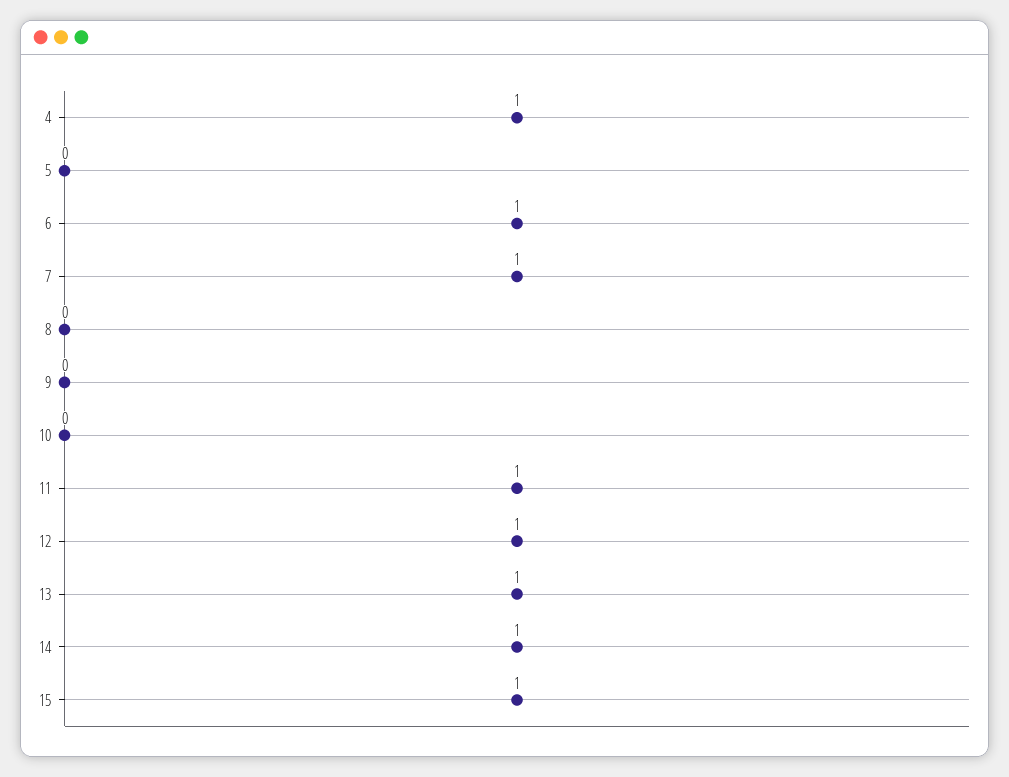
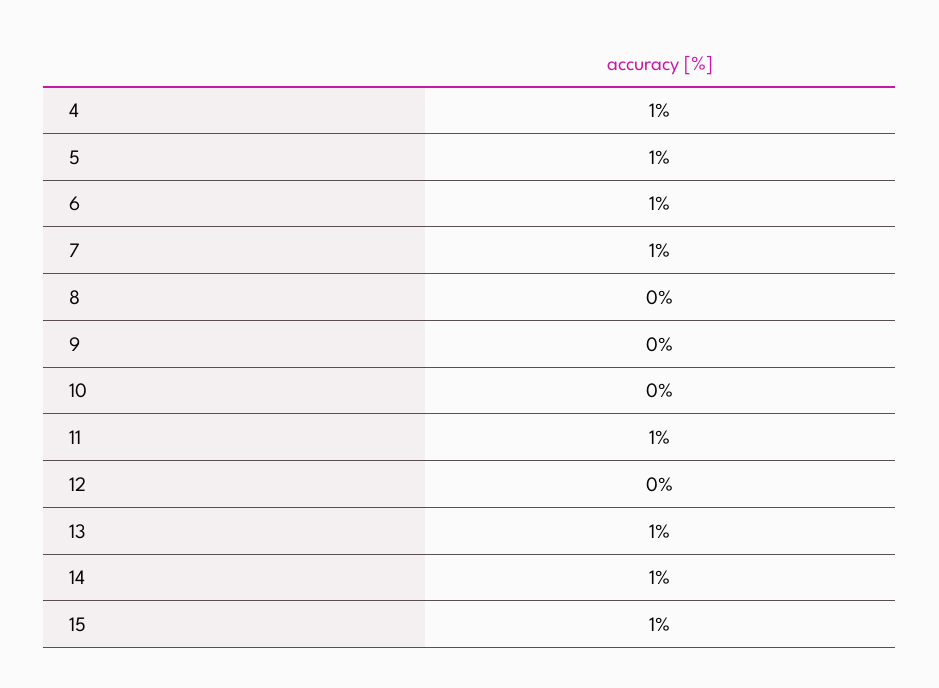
  {
    "4": 1,
-   "5": 0,
+   "5": 1,
    "6": 1,
    "7": 1,
    "8": 0,
    "9": 0,
    "10": 0,
    "11": 1,
-   "12": 1,
+   "12": 0,
    "13": 1,
    "14": 1,
    "15": 1
  }

